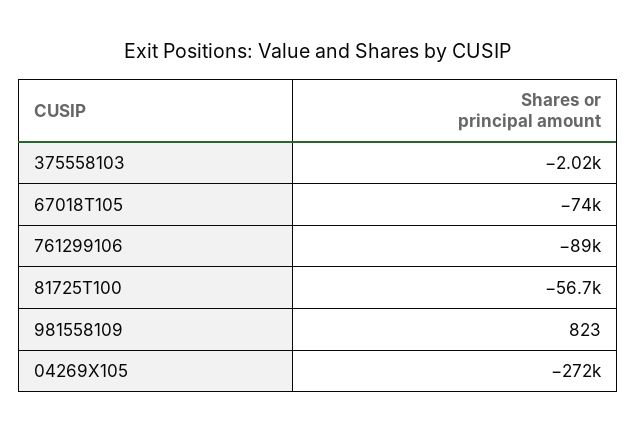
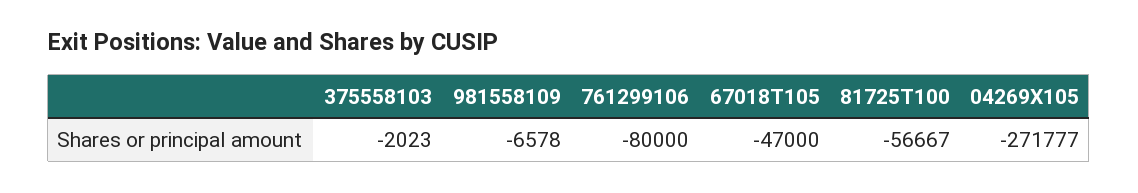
  {
    "375558103": -2023,
-   "67018T105": -74000,
+   "67018T105": -47000,
-   "761299106": -89000,
+   "761299106": -80000,
    "81725T100": -56667,
-   "981558109": 823,
+   "981558109": -6578,
    "04269X105": -271777
  }

